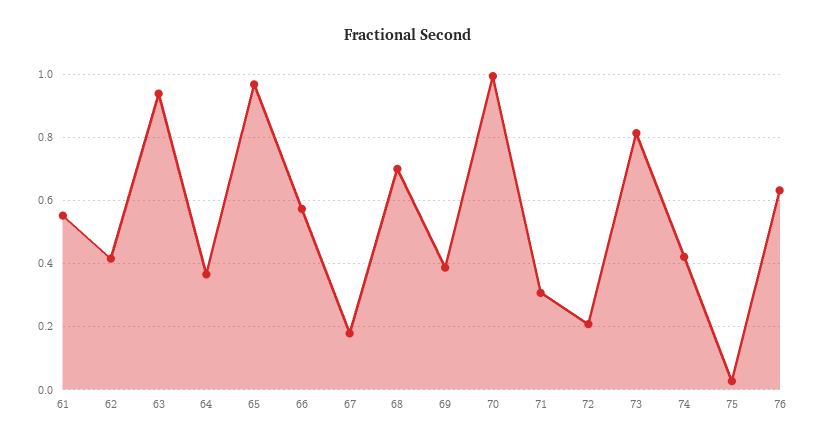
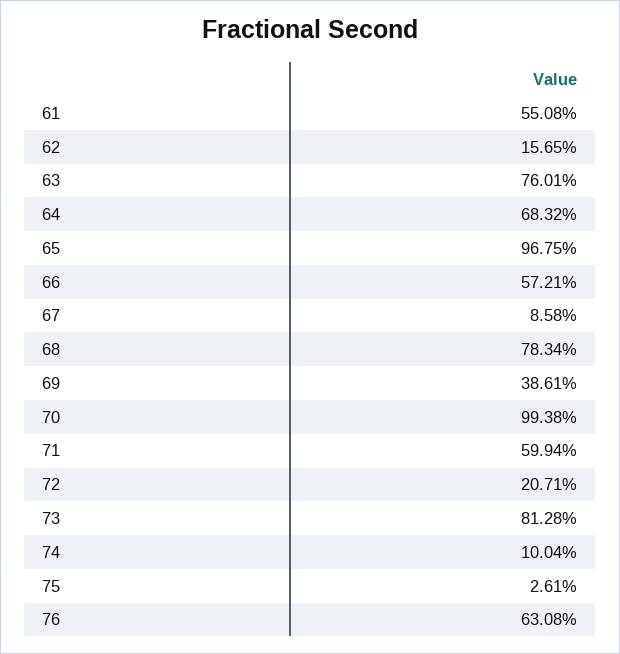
  {
    "61": 0.5508,
-   "62": 0.42,
+   "62": 0.1565,
-   "63": 0.94,
+   "63": 0.7601,
-   "64": 0.36,
+   "64": 0.6832,
    "65": 0.9675,
    "66": 0.5721,
-   "67": 0.18,
+   "67": 0.0858,
-   "68": 0.7,
+   "68": 0.7834,
    "69": 0.3861,
    "70": 0.9938,
-   "71": 0.3,
+   "71": 0.5994,
    "72": 0.2071,
    "73": 0.8128,
-   "74": 0.42,
+   "74": 0.1004,
    "75": 0.0261,
    "76": 0.6308
  }

